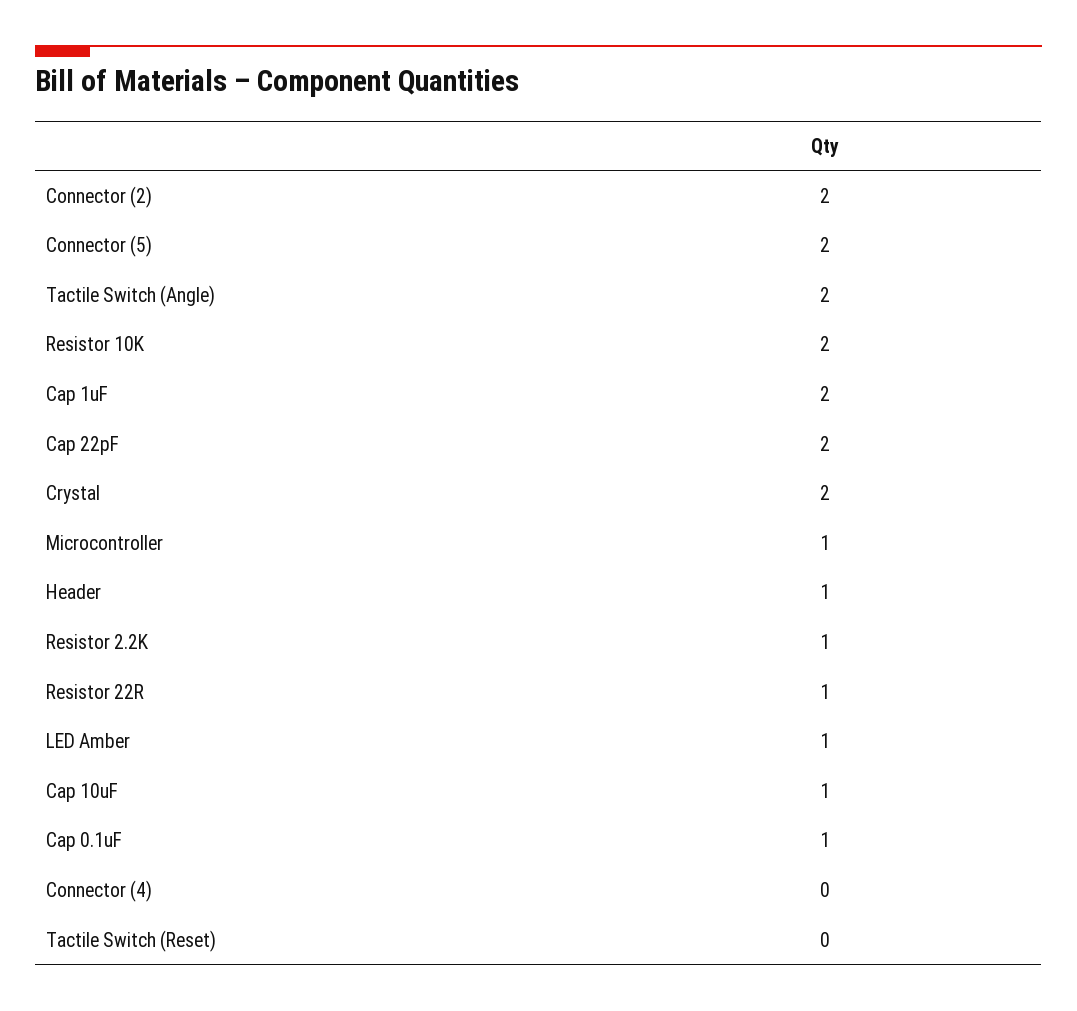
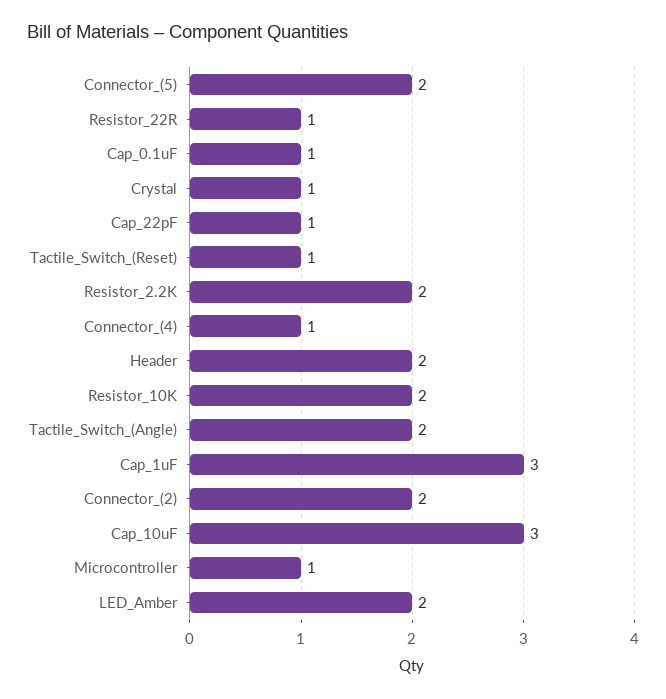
  {
    "Connector (2)": 2,
    "Connector (5)": 2,
    "Tactile Switch (Angle)": 2,
    "Resistor 10K": 2,
-   "Cap 1uF": 2,
+   "Cap 1uF": 3,
-   "Cap 22pF": 2,
+   "Cap 22pF": 1,
-   "Crystal": 2,
+   "Crystal": 1,
    "Microcontroller": 1,
-   "Header": 1,
+   "Header": 2,
-   "Resistor 2.2K": 1,
+   "Resistor 2.2K": 2,
    "Resistor 22R": 1,
-   "LED Amber": 1,
+   "LED Amber": 2,
-   "Cap 10uF": 1,
+   "Cap 10uF": 3,
    "Cap 0.1uF": 1,
-   "Connector (4)": 0,
+   "Connector (4)": 1,
-   "Tactile Switch (Reset)": 0
+   "Tactile Switch (Reset)": 1
  }

